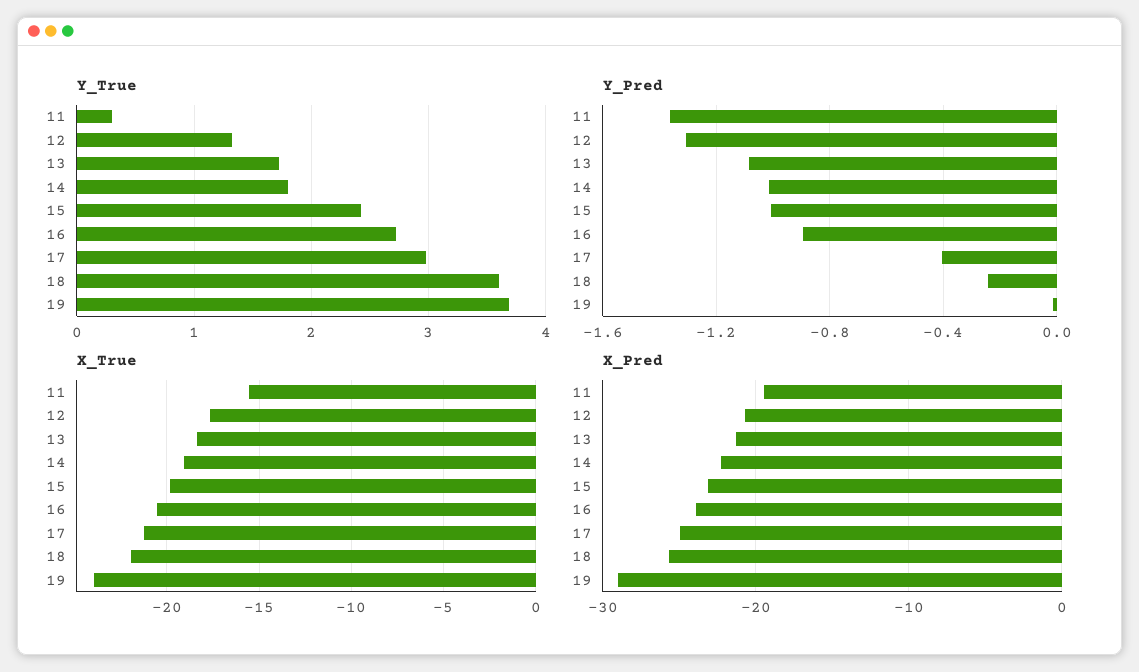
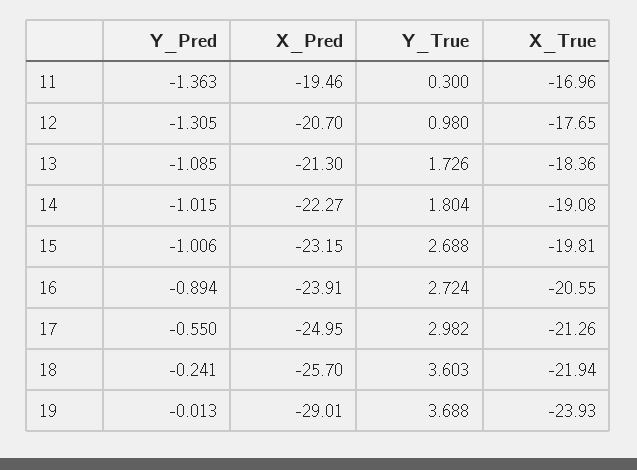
  {
    "Y_True": {
      "11": 0.3,
-     "12": 1.3,
+     "12": 0.98,
      "13": 1.726,
      "14": 1.804,
-     "15": 2.4,
+     "15": 2.688,
      "16": 2.724,
      "17": 2.982,
      "18": 3.603,
      "19": 3.688
    },
    "Y_Pred": {
      "11": -1.363,
      "12": -1.305,
      "13": -1.085,
      "14": -1.015,
      "15": -1.006,
      "16": -0.894,
-     "17": -0.4,
+     "17": -0.55,
      "18": -0.241,
      "19": -0.013
    },
    "X_True": {
-     "11": -15.5,
+     "11": -16.96,
      "12": -17.65,
      "13": -18.36,
      "14": -19.08,
      "15": -19.81,
      "16": -20.55,
      "17": -21.26,
      "18": -21.94,
      "19": -23.93
    },
    "X_Pred": {
      "11": -19.46,
      "12": -20.7,
      "13": -21.3,
      "14": -22.27,
      "15": -23.15,
      "16": -23.91,
      "17": -24.95,
      "18": -25.7,
      "19": -29.01
    }
  }

